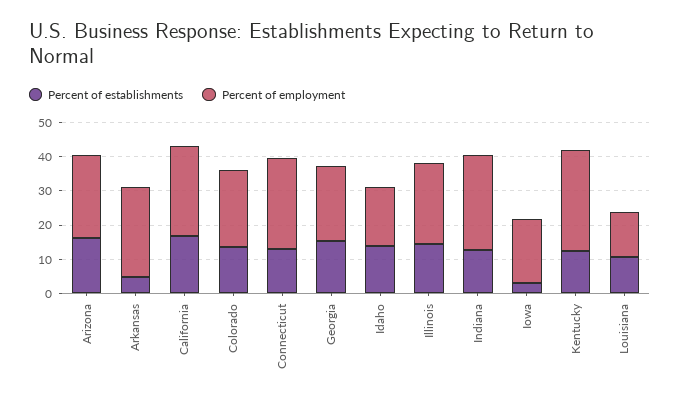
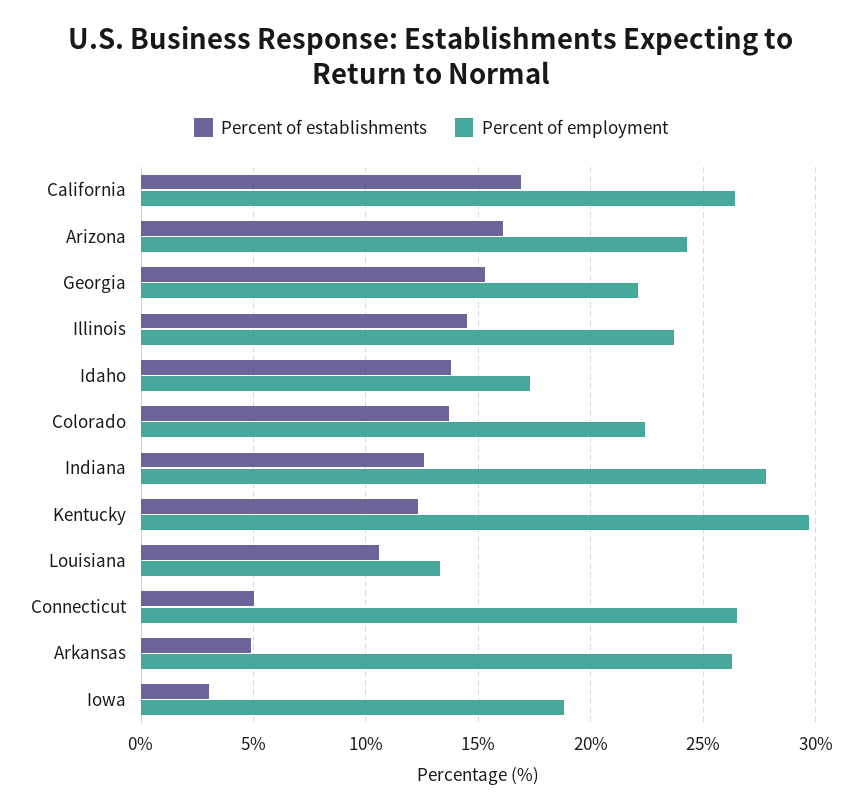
  {
    "Percent of establishments": {
      "Arizona": 16,
      "Arkansas": 5,
      "California": 17,
      "Colorado": 13.5,
-     "Connecticut": 12.5,
+     "Connecticut": 5,
      "Georgia": 15.5,
      "Idaho": 14,
      "Illinois": 14.5,
      "Indiana": 12.5,
      "Iowa": 3,
      "Kentucky": 12.5,
      "Louisiana": 10.5
    },
    "Percent of employment": {
      "Arizona": 24.5,
      "Arkansas": 26.5,
      "California": 26.5,
      "Colorado": 22.5,
      "Connecticut": 26.5,
      "Georgia": 22,
      "Idaho": 17.5,
      "Illinois": 23.5,
      "Indiana": 28,
      "Iowa": 19,
      "Kentucky": 29.5,
      "Louisiana": 13.5
    }
  }

